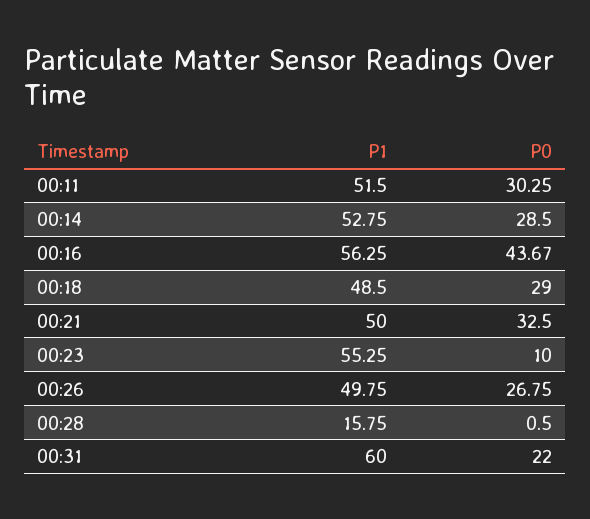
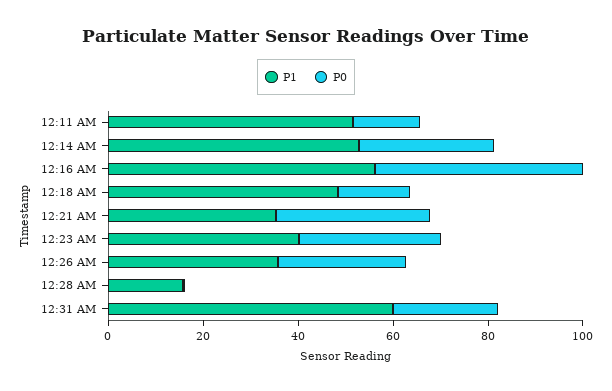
  {
    "P1": {
      "00:11": 51.5,
      "00:14": 52.75,
      "00:16": 56.25,
      "00:18": 48.5,
-     "00:21": 50,
+     "00:21": 35,
-     "00:23": 55.25,
+     "00:23": 40,
-     "00:26": 49.75,
+     "00:26": 35,
      "00:28": 15.75,
      "00:31": 60
    },
    "P0": {
-     "00:11": 30.25,
+     "00:11": 15,
      "00:14": 28.5,
      "00:16": 43.67,
-     "00:18": 29,
+     "00:18": 15,
      "00:21": 32.5,
-     "00:23": 10,
+     "00:23": 30,
      "00:26": 26.75,
      "00:28": 0.5,
      "00:31": 22
    }
  }

